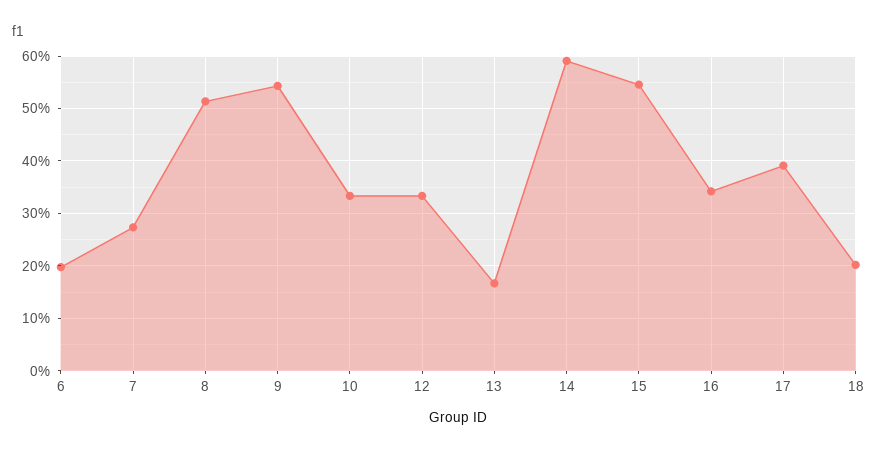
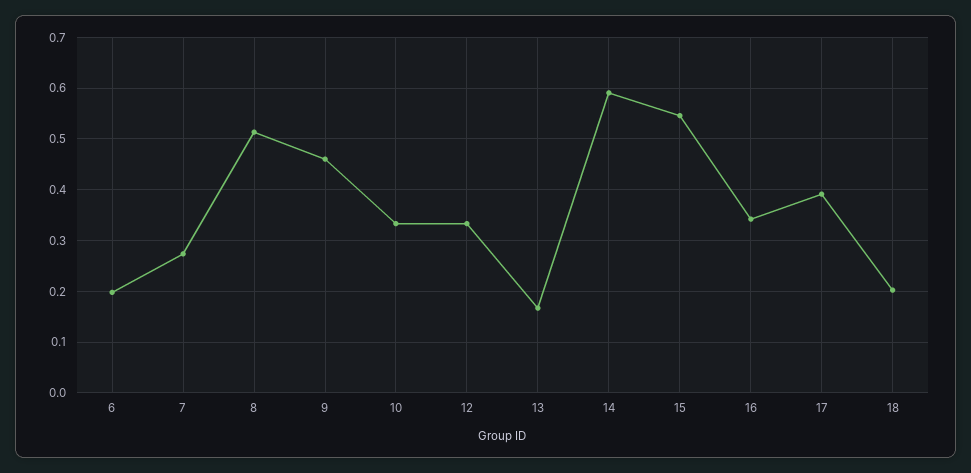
  {
    "6": 0.2,
    "7": 0.28,
    "8": 0.52,
-   "9": 0.54,
+   "9": 0.46,
    "10": 0.34,
    "12": 0.34,
    "13": 0.16,
    "14": 0.6,
    "15": 0.54,
    "16": 0.34,
    "17": 0.4,
    "18": 0.2
  }

